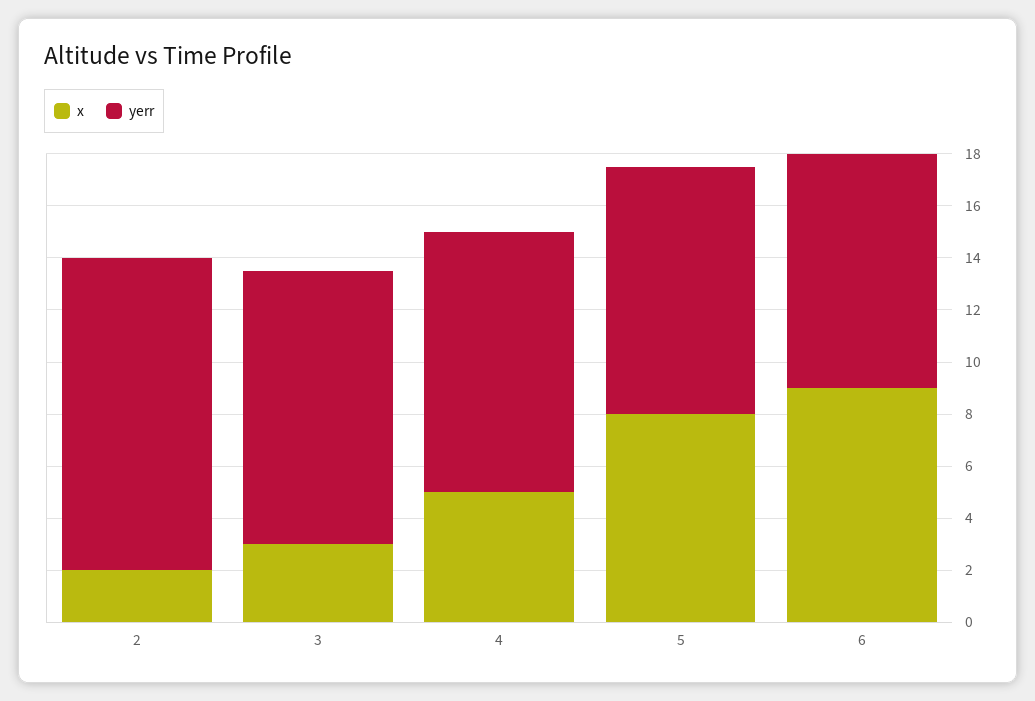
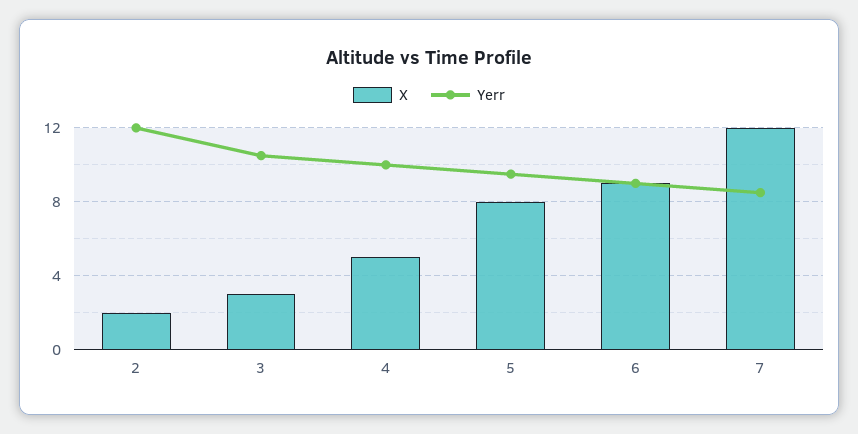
  {
    "x": {
      "2": 2,
      "3": 3,
      "4": 5,
      "5": 8,
-     "6": 9
+     "6": 9,
+     "7": 12
    },
    "yerr": {
      "2": 12,
      "3": 10.5,
      "4": 10,
      "5": 9.5,
-     "6": 9
+     "6": 9,
+     "7": 8.5
    }
  }

